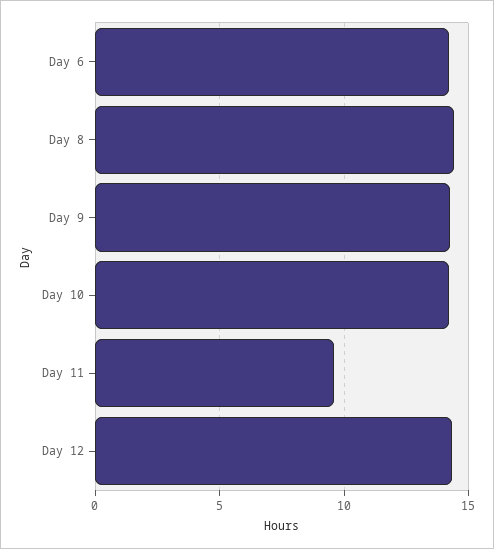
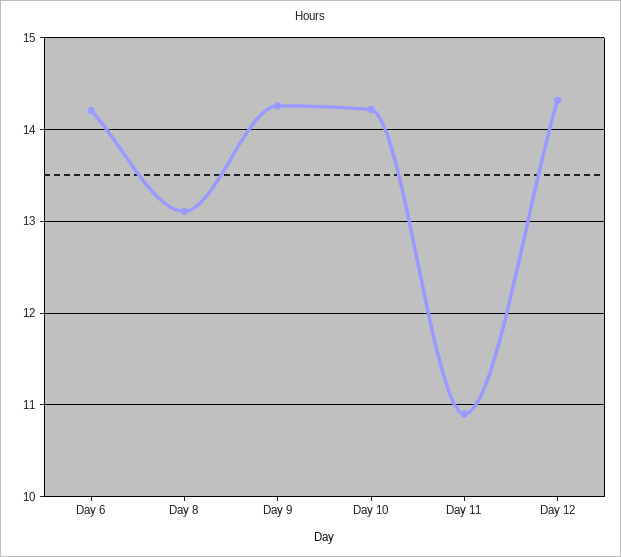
  {
    "Day 6": 14.2,
-   "Day 8": 14.5,
+   "Day 8": 13.1,
    "Day 9": 14.3,
    "Day 10": 14.2,
-   "Day 11": 9.5,
+   "Day 11": 10.9,
    "Day 12": 14.3
  }

